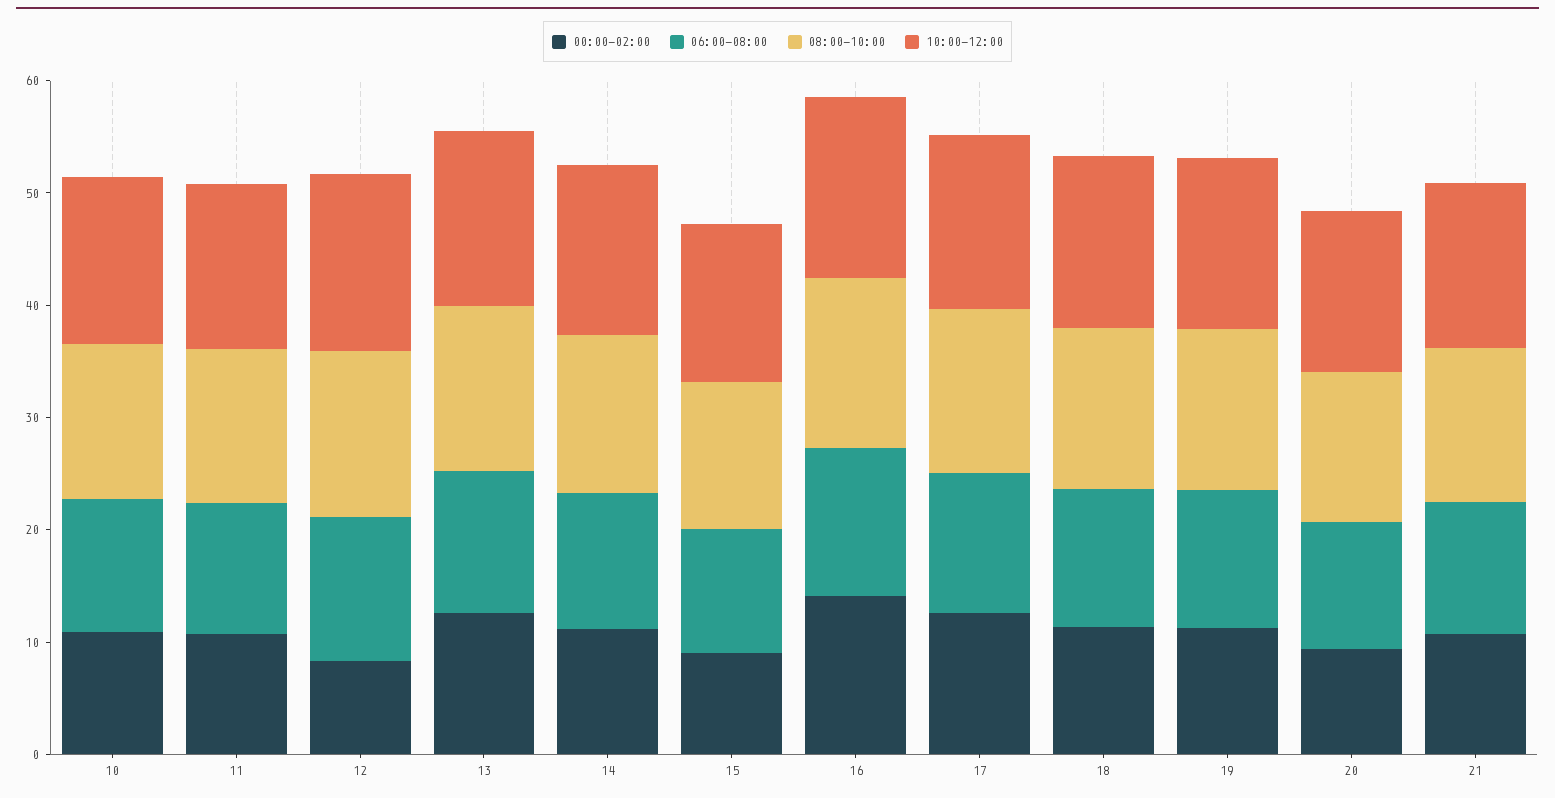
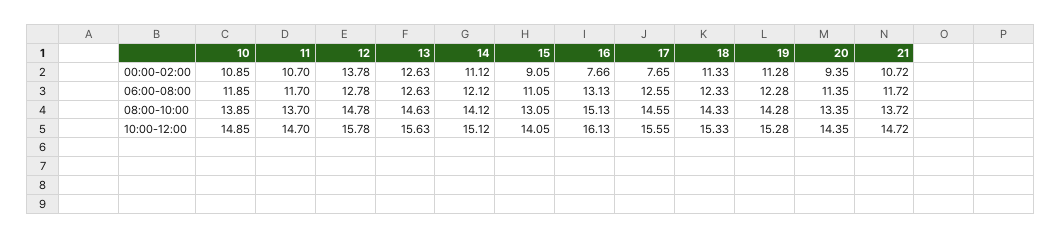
  {
    "00:00-02:00": {
      "10": 10.85,
      "11": 10.7,
-     "12": 8,
+     "12": 13.78,
      "13": 12.63,
      "14": 11.12,
      "15": 9.05,
-     "16": 14,
+     "16": 7.66,
-     "17": 12,
+     "17": 7.65,
      "18": 11.33,
      "19": 11.28,
      "20": 9.35,
      "21": 10.72
    },
    "06:00-08:00": {
      "10": 11.85,
      "11": 11.7,
      "12": 12.78,
      "13": 12.63,
      "14": 12.12,
      "15": 11.05,
      "16": 13.13,
      "17": 12.55,
      "18": 12.33,
      "19": 12.28,
      "20": 11.35,
      "21": 11.72
    },
    "08:00-10:00": {
      "10": 13.85,
      "11": 13.7,
      "12": 14.78,
      "13": 14.63,
      "14": 14.12,
      "15": 13.05,
      "16": 15.13,
      "17": 14.55,
      "18": 14.33,
      "19": 14.28,
      "20": 13.35,
      "21": 13.72
    },
    "10:00-12:00": {
      "10": 14.85,
      "11": 14.7,
      "12": 15.78,
      "13": 15.63,
      "14": 15.12,
      "15": 14.05,
      "16": 16.13,
      "17": 15.55,
      "18": 15.33,
      "19": 15.28,
      "20": 14.35,
      "21": 14.72
    }
  }

